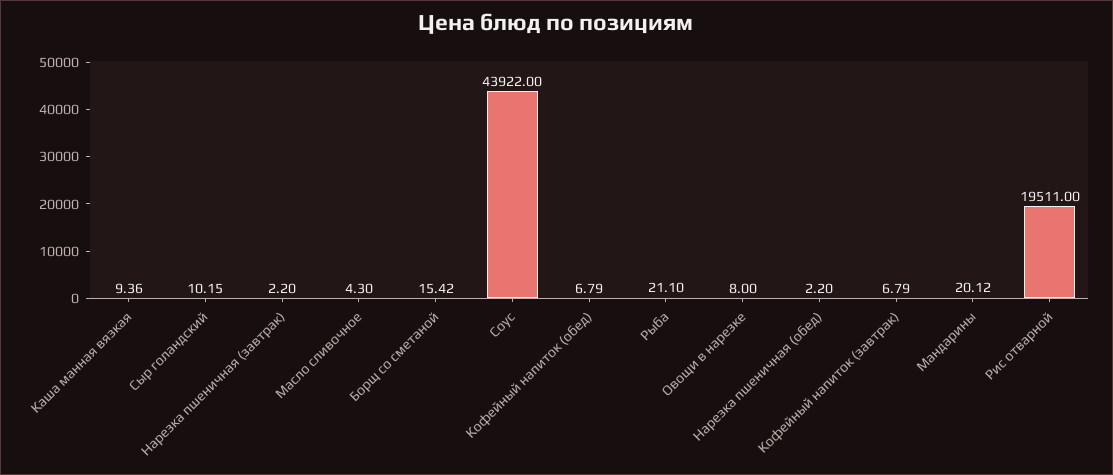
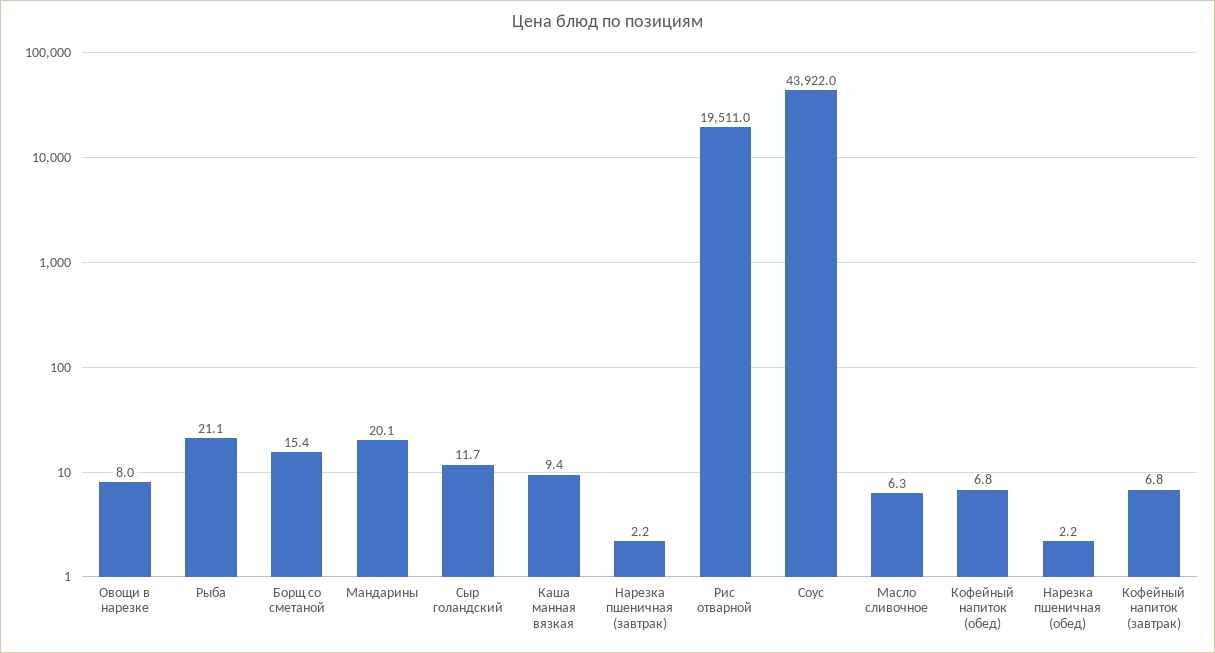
  {
    "Каша манная вязкая": 9.36,
-   "Сыр голандский": 10.15,
+   "Сыр голандский": 11.7,
    "Нарезка пшеничная (завтрак)": 2.2,
-   "Масло сливочное": 4.3,
+   "Масло сливочное": 6.3,
    "Борщ со сметаной": 15.42,
    "Соус": 43922,
    "Кофейный напиток (обед)": 6.79,
    "Рыба": 21.1,
    "Овощи в нарезке": 8,
    "Нарезка пшеничная (обед)": 2.2,
    "Кофейный напиток (завтрак)": 6.79,
    "Мандарины": 20.12,
    "Рис отварной": 19511
  }

